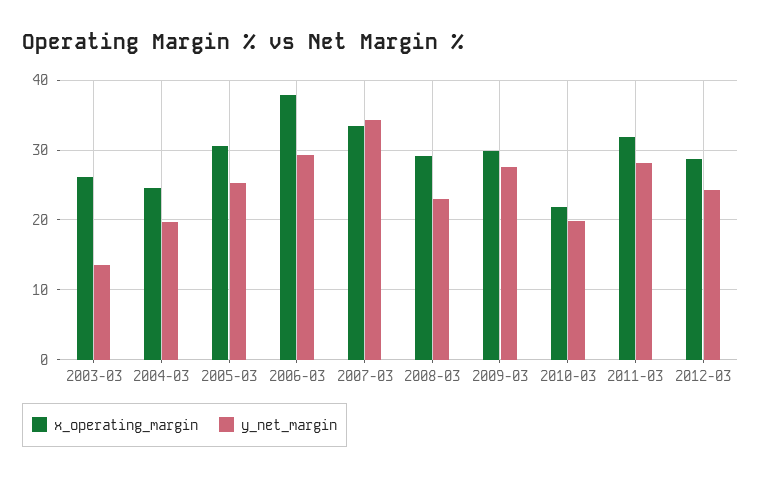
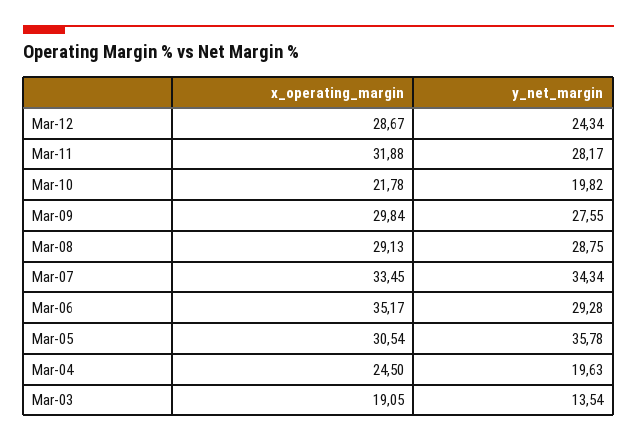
  {
    "x_operating_margin": {
-     "2003-03": 26,
+     "2003-03": 19.05,
      "2004-03": 24.5,
      "2005-03": 30.54,
-     "2006-03": 38,
+     "2006-03": 35.17,
      "2007-03": 33.45,
      "2008-03": 29.13,
      "2009-03": 29.84,
      "2010-03": 21.78,
      "2011-03": 31.88,
      "2012-03": 28.67
    },
    "y_net_margin": {
      "2003-03": 13.54,
      "2004-03": 19.63,
-     "2005-03": 25,
+     "2005-03": 35.78,
      "2006-03": 29.28,
      "2007-03": 34.34,
-     "2008-03": 23,
+     "2008-03": 28.75,
      "2009-03": 27.55,
      "2010-03": 19.82,
      "2011-03": 28.17,
      "2012-03": 24.34
    }
  }

